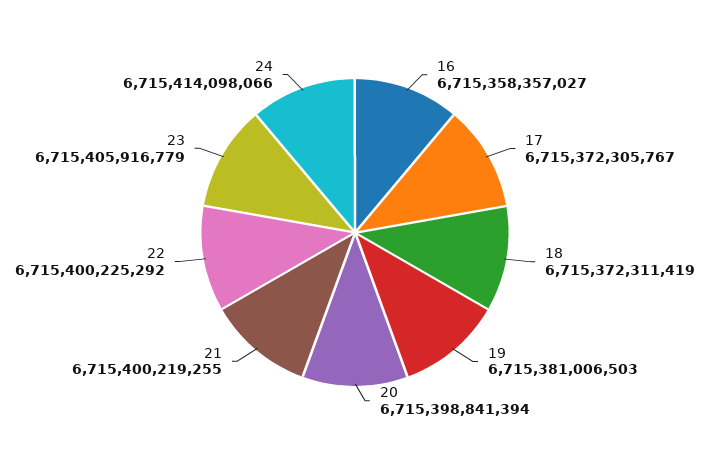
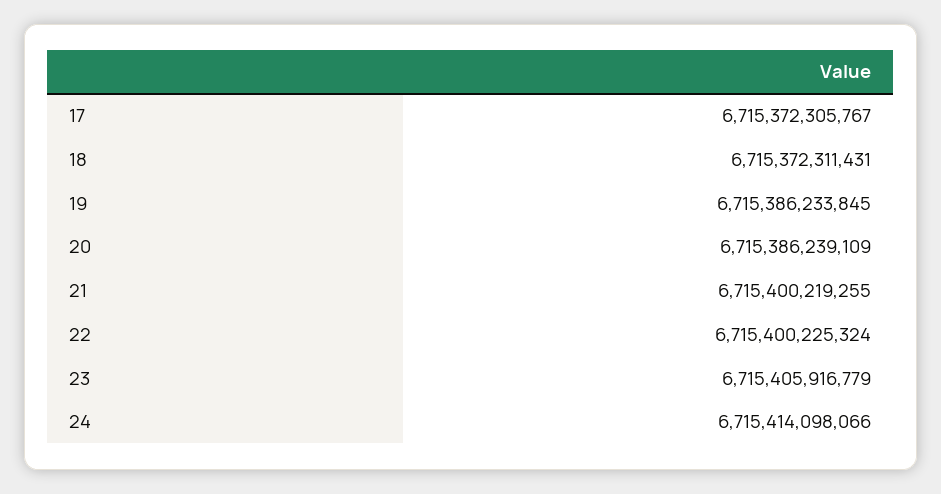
  {
-   "16": 6715358357027,
    "17": 6715372305767,
-   "18": 6715372311419,
+   "18": 6715372311431,
-   "19": 6715381006503,
+   "19": 6715386233845,
-   "20": 6715398841394,
+   "20": 6715386239109,
    "21": 6715400219255,
-   "22": 6715400225292,
+   "22": 6715400225324,
    "23": 6715405916779,
    "24": 6715414098066
  }

